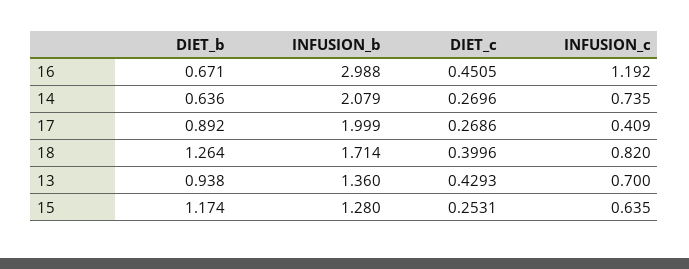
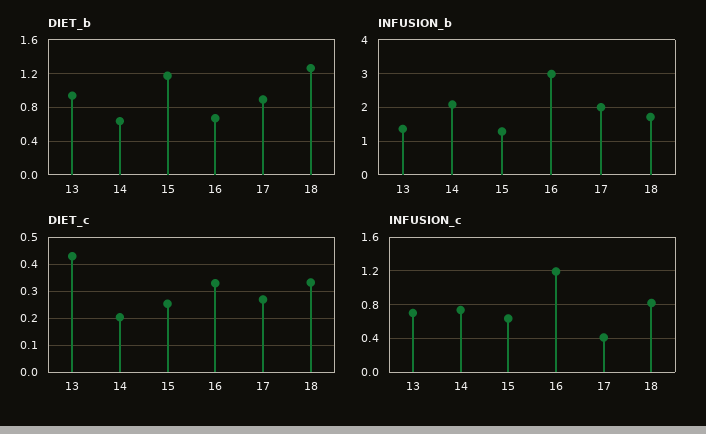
  {
    "DIET_b": {
      "16": 0.671,
      "14": 0.636,
      "17": 0.892,
      "18": 1.264,
      "13": 0.938,
      "15": 1.174
    },
    "INFUSION_b": {
      "16": 2.988,
      "14": 2.079,
      "17": 1.999,
      "18": 1.714,
      "13": 1.36,
      "15": 1.28
    },
    "DIET_c": {
-     "16": 0.4505,
+     "16": 0.325,
-     "14": 0.2696,
+     "14": 0.2,
      "17": 0.2686,
-     "18": 0.3996,
+     "18": 0.325,
      "13": 0.4293,
      "15": 0.2531
    },
    "INFUSION_c": {
      "16": 1.192,
      "14": 0.735,
      "17": 0.409,
      "18": 0.82,
      "13": 0.7,
      "15": 0.635
    }
  }

